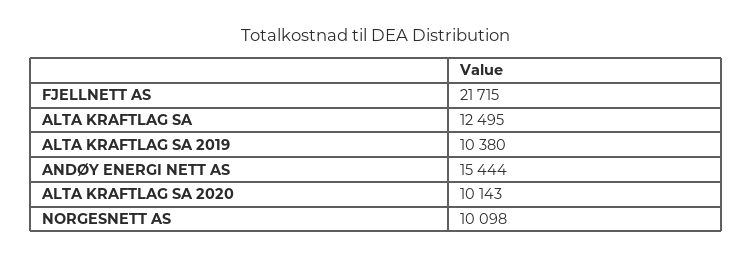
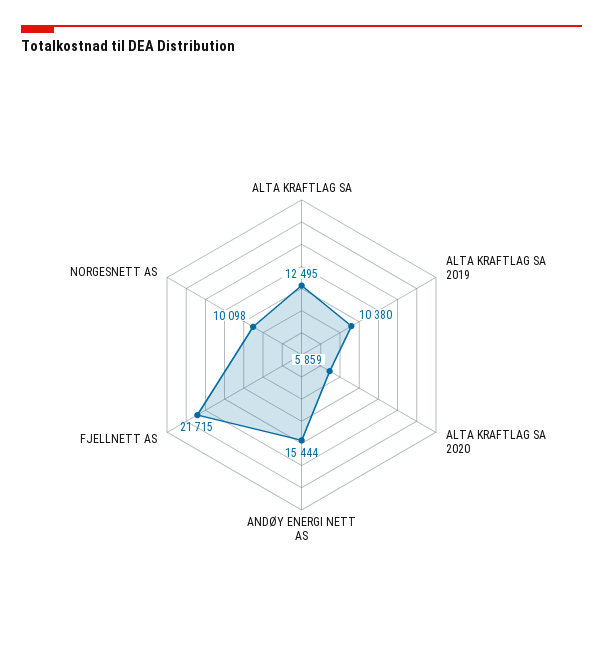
  {
    "FJELLNETT AS": 21715,
    "ALTA KRAFTLAG SA": 12495,
    "ALTA KRAFTLAG SA 2019": 10380,
    "ANDØY ENERGI NETT AS": 15444,
-   "ALTA KRAFTLAG SA 2020": 10143,
+   "ALTA KRAFTLAG SA 2020": 5859,
    "NORGESNETT AS": 10098
  }

